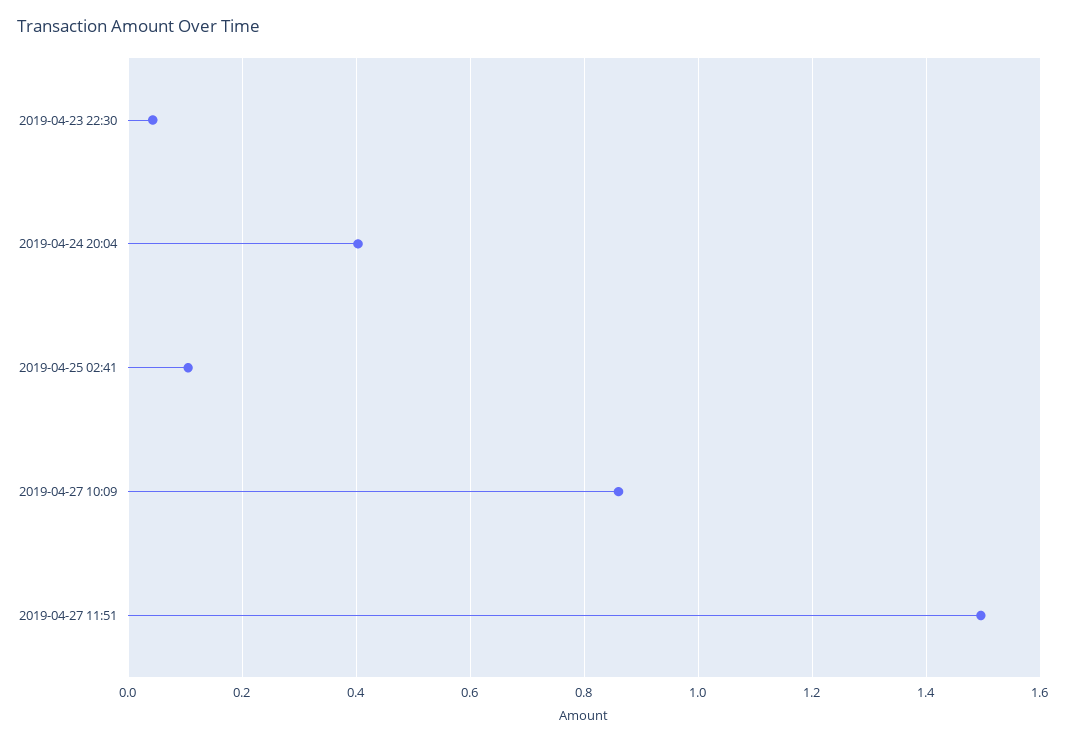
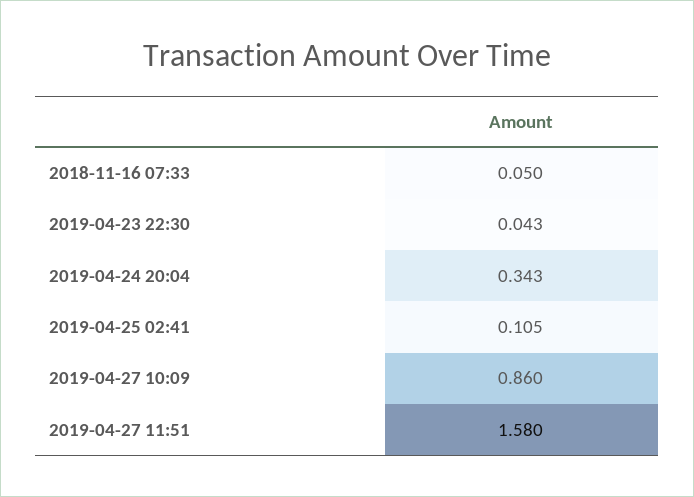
  {
    "2019-04-23 22:30": 0.043,
-   "2019-04-24 20:04": 0.4,
+   "2019-04-24 20:04": 0.343,
    "2019-04-25 02:41": 0.105,
    "2019-04-27 10:09": 0.86,
-   "2019-04-27 11:51": 1.5
+   "2019-04-27 11:51": 1.58,
+   "2018-11-16 07:33": 0.05
  }

